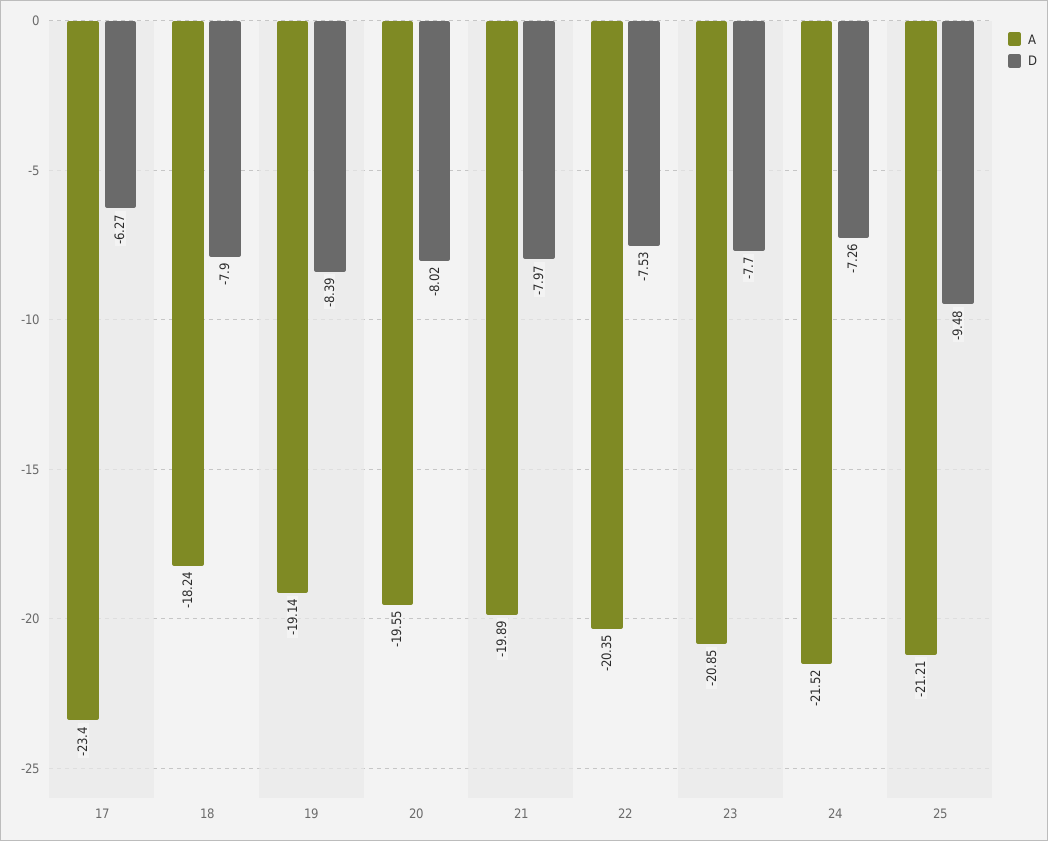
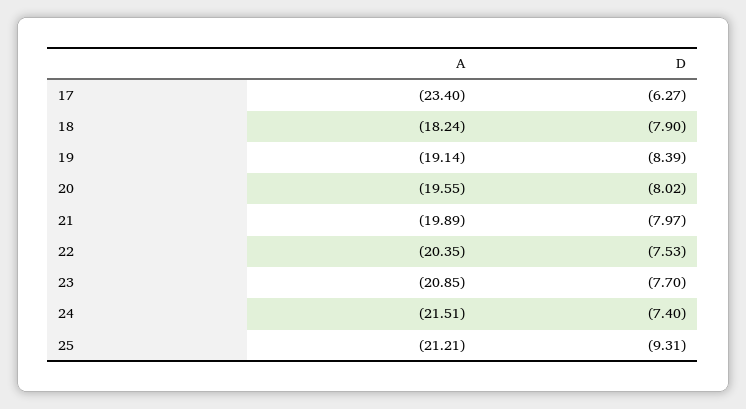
  {
    "A": {
      "17": -23.4,
      "18": -18.24,
      "19": -19.14,
      "20": -19.55,
      "21": -19.89,
      "22": -20.35,
      "23": -20.85,
-     "24": -21.52,
+     "24": -21.51,
      "25": -21.21
    },
    "D": {
      "17": -6.27,
      "18": -7.9,
      "19": -8.39,
      "20": -8.02,
      "21": -7.97,
      "22": -7.53,
      "23": -7.7,
-     "24": -7.26,
+     "24": -7.4,
-     "25": -9.48
+     "25": -9.31
    }
  }

